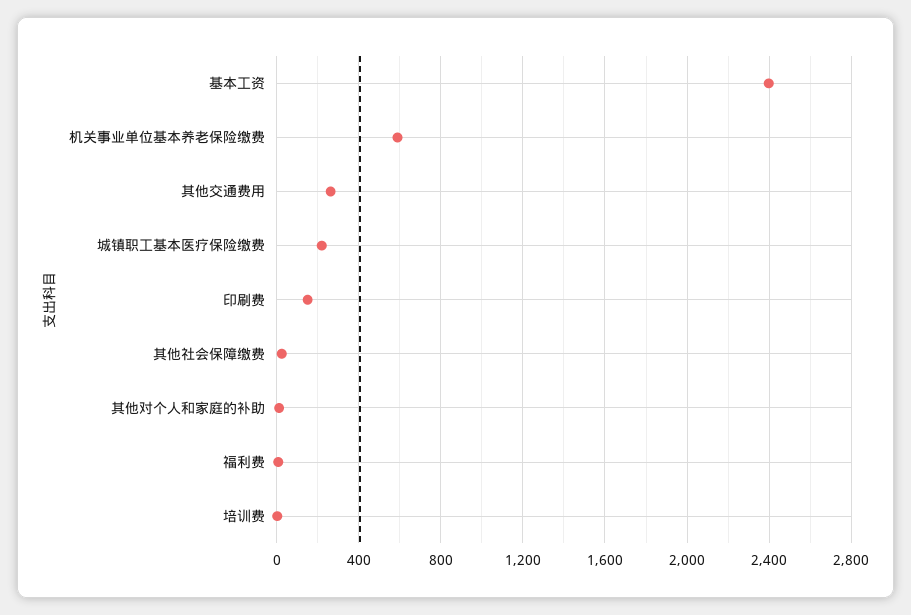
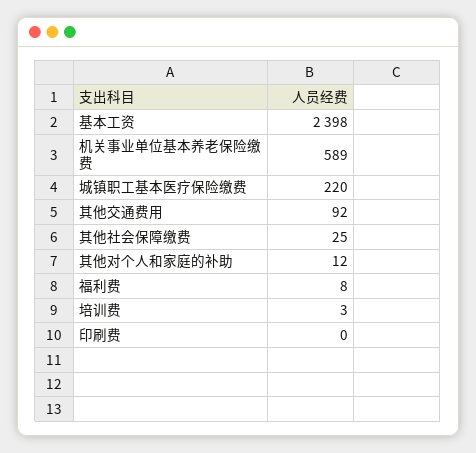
  {
    "基本工资": 2398,
    "机关事业单位基本养老保险缴费": 589,
-   "其他交通费用": 250,
+   "其他交通费用": 92,
    "城镇职工基本医疗保险缴费": 220,
-   "印刷费": 150,
+   "印刷费": 0,
    "其他社会保障缴费": 25,
    "其他对个人和家庭的补助": 12,
    "福利费": 8,
    "培训费": 3
  }

